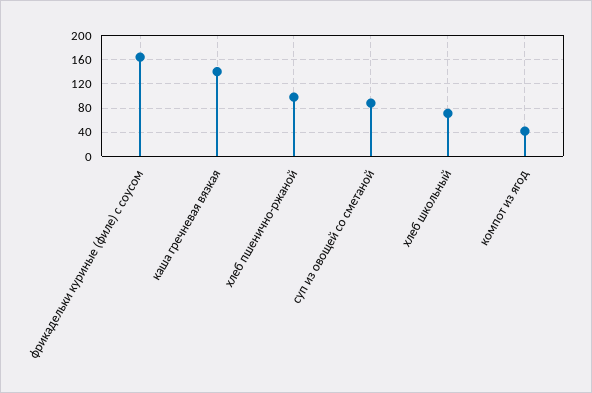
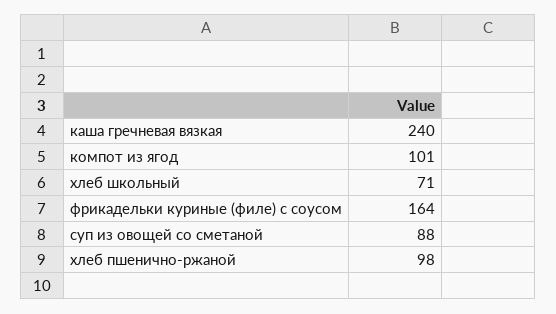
  {
    "фрикадельки куриные (филе) с соусом": 164,
-   "каша гречневая вязкая": 140,
+   "каша гречневая вязкая": 240,
    "хлеб пшенично-ржаной": 98,
    "суп из овощей со сметаной": 88,
    "хлеб школьный": 71,
-   "компот из ягод": 40
+   "компот из ягод": 101
  }

